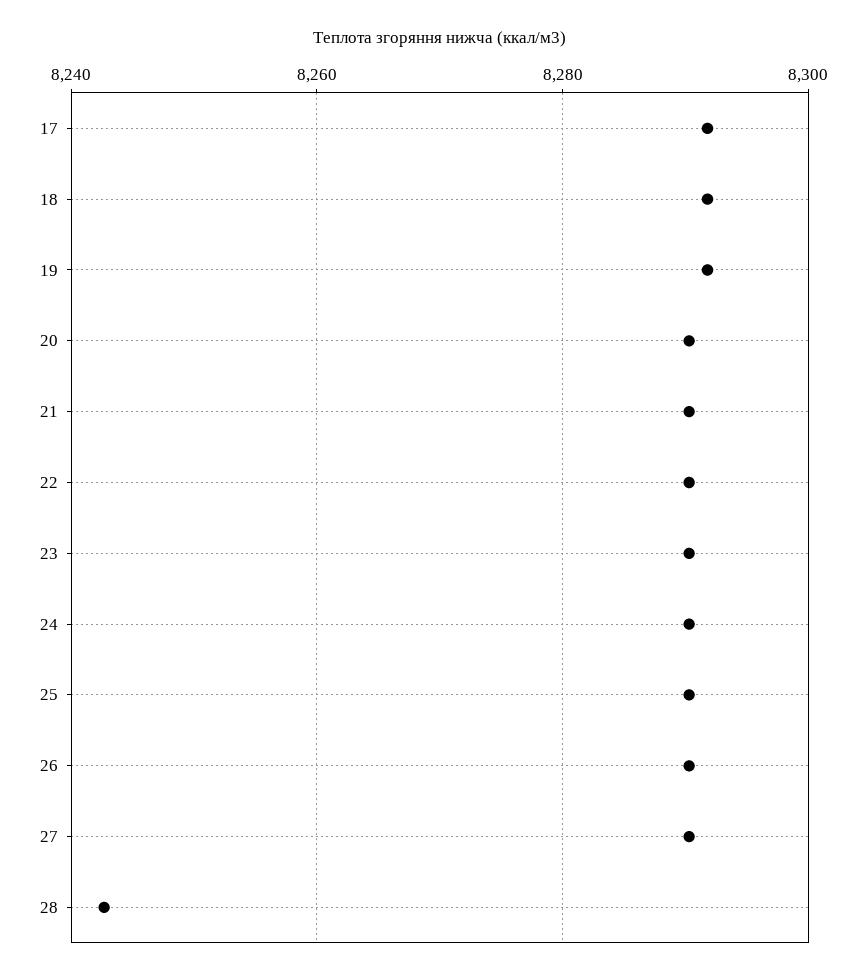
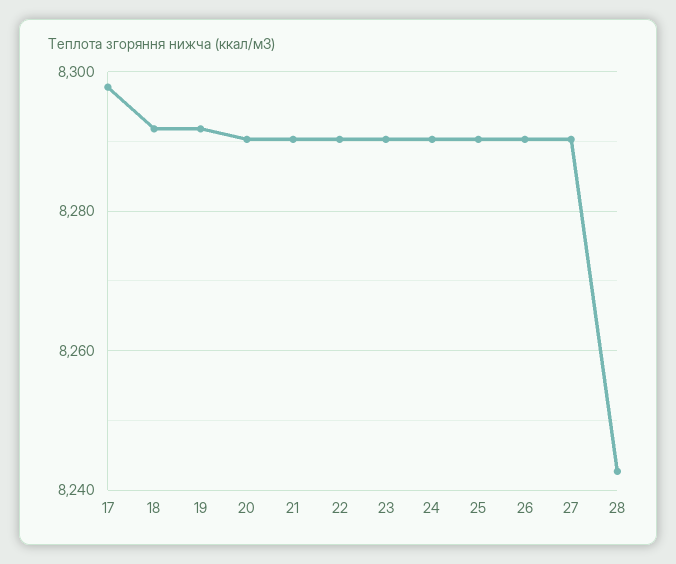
  {
-   "17": 8292,
+   "17": 8298,
    "18": 8292,
    "19": 8292,
    "20": 8290,
    "21": 8290,
    "22": 8290,
    "23": 8290,
    "24": 8290,
    "25": 8290,
    "26": 8290,
    "27": 8290,
    "28": 8242
  }

